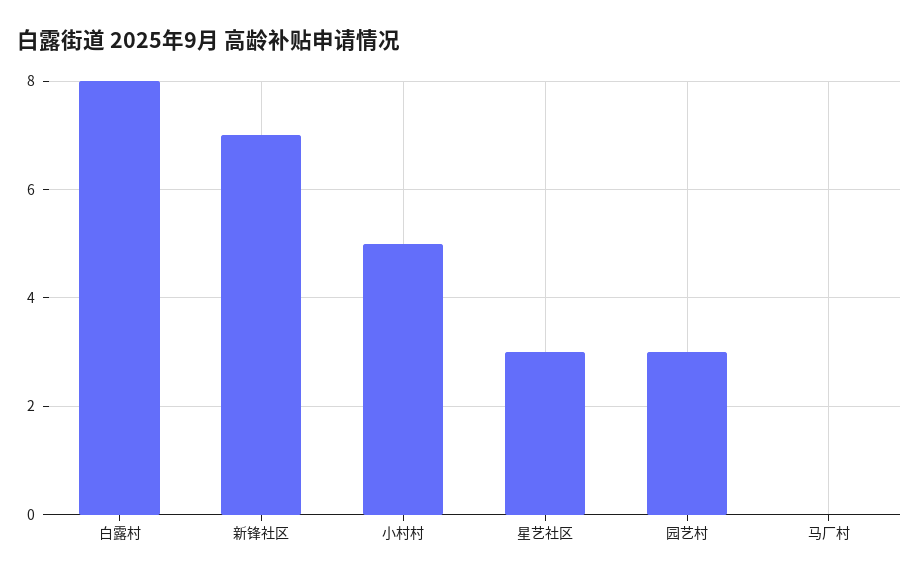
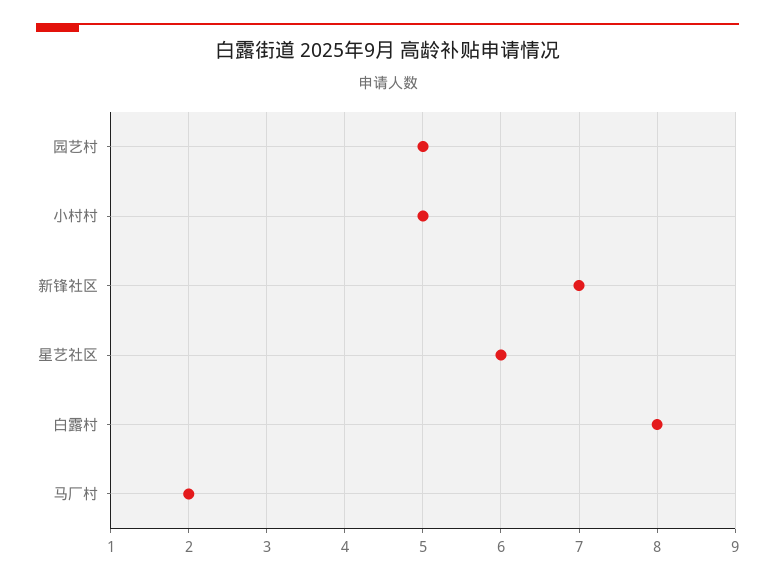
  {
    "白露村": 8,
    "新锋社区": 7,
    "小村村": 5,
-   "星艺社区": 3,
+   "星艺社区": 6,
-   "园艺村": 3,
+   "园艺村": 5,
-   "马厂村": 0
+   "马厂村": 2
  }

